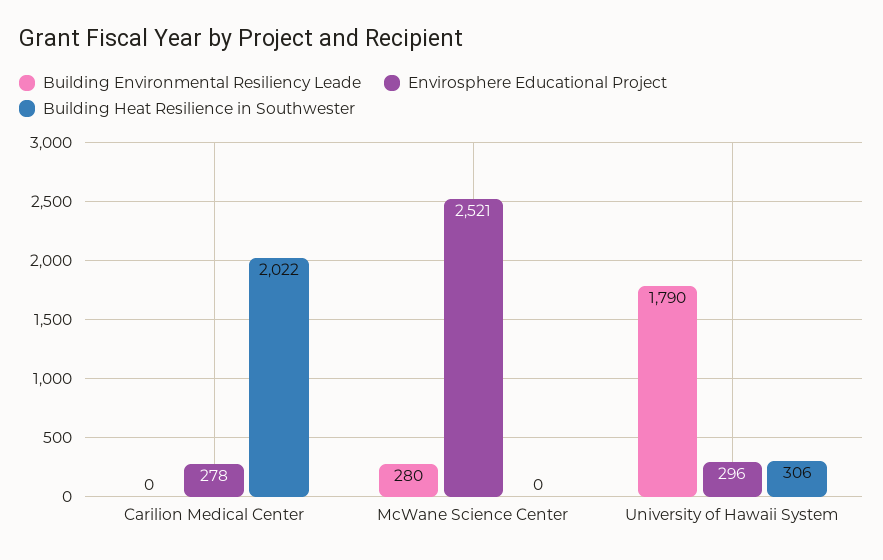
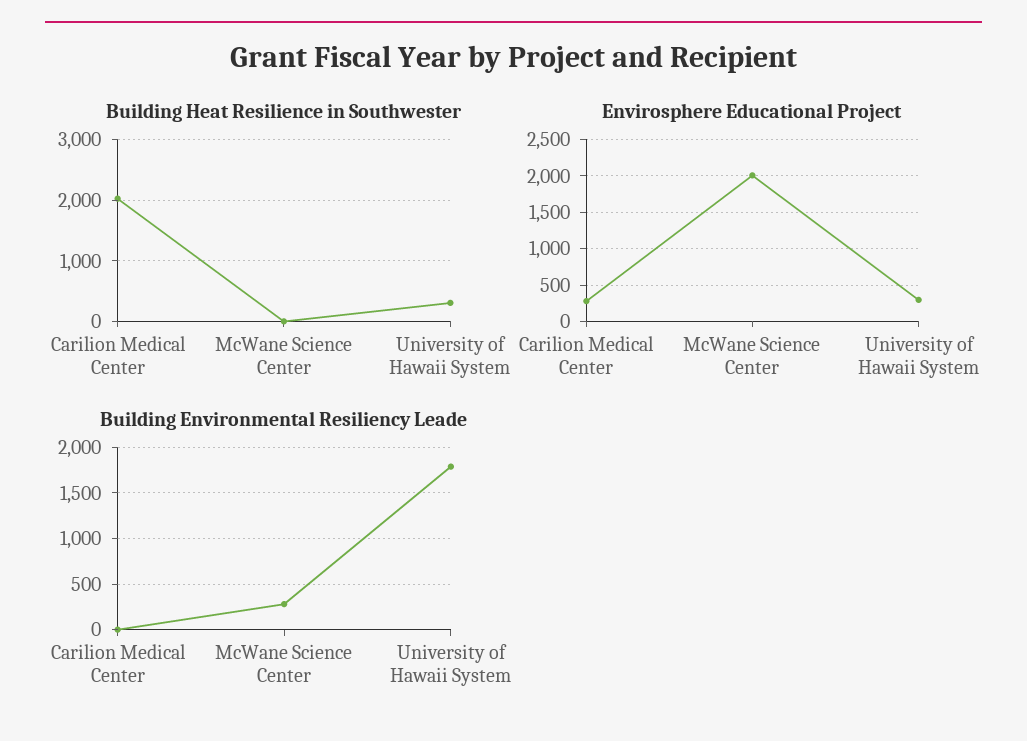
  {
    "Building Environmental Resiliency Leade": {
      "Carilion Medical Center": 0,
      "McWane Science Center": 280,
      "University of Hawaii System": 1790
    },
    "Envirosphere Educational Project": {
      "Carilion Medical Center": 278,
-     "McWane Science Center": 2521,
+     "McWane Science Center": 2000,
      "University of Hawaii System": 296
    },
    "Building Heat Resilience in Southwester": {
      "Carilion Medical Center": 2022,
      "McWane Science Center": 0,
      "University of Hawaii System": 306
    }
  }

